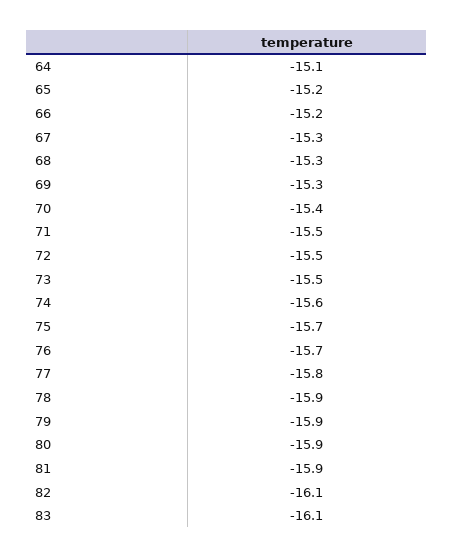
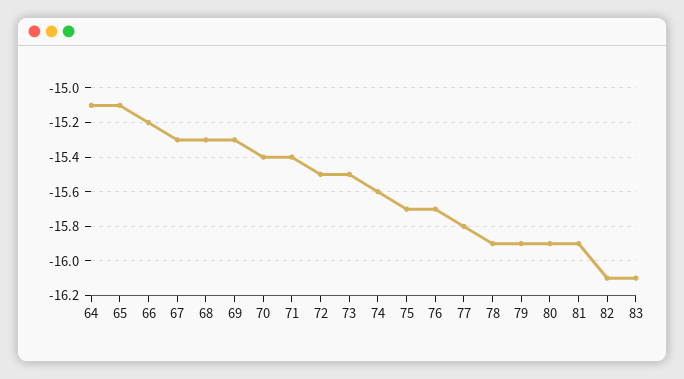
  {
    "64": -15.1,
-   "65": -15.2,
+   "65": -15.1,
    "66": -15.2,
    "67": -15.3,
    "68": -15.3,
    "69": -15.3,
    "70": -15.4,
-   "71": -15.5,
+   "71": -15.4,
    "72": -15.5,
    "73": -15.5,
    "74": -15.6,
    "75": -15.7,
    "76": -15.7,
    "77": -15.8,
    "78": -15.9,
    "79": -15.9,
    "80": -15.9,
    "81": -15.9,
    "82": -16.1,
    "83": -16.1
  }

